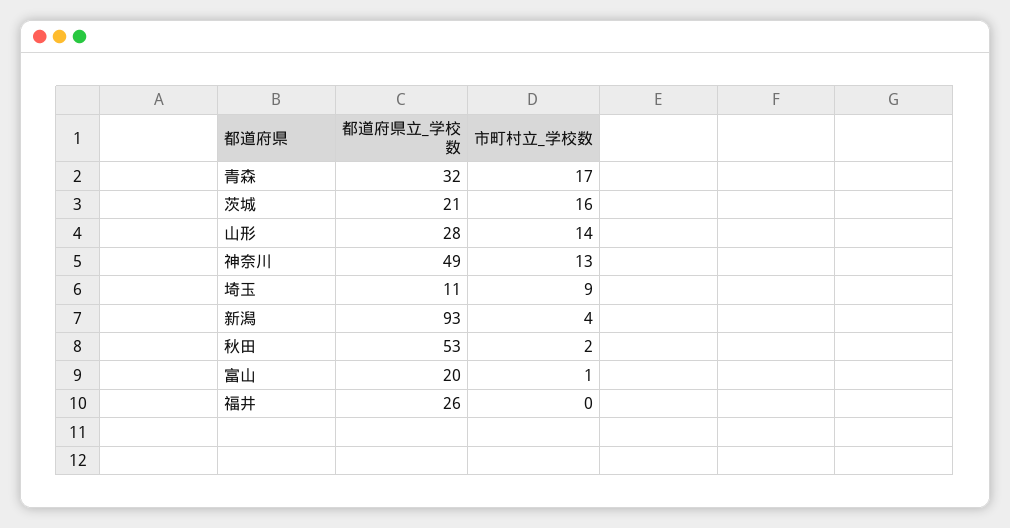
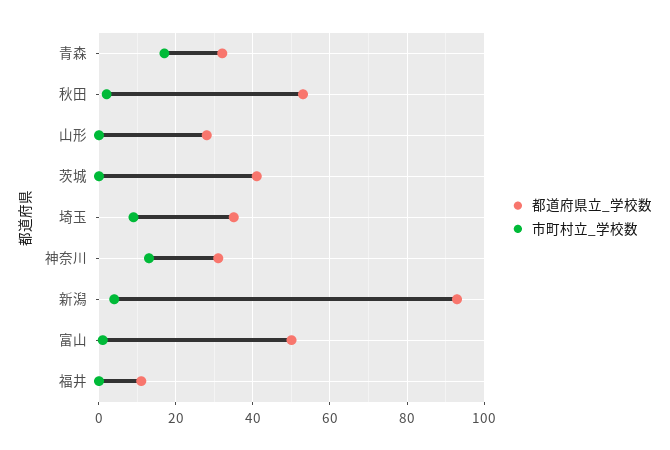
  {
    "都道府県立_学校数": {
      "青森": 32,
-     "茨城": 21,
+     "茨城": 40,
      "山形": 28,
-     "神奈川": 49,
+     "神奈川": 30,
-     "埼玉": 11,
+     "埼玉": 35,
      "新潟": 93,
      "秋田": 53,
-     "富山": 20,
+     "富山": 50,
-     "福井": 26
+     "福井": 10
    },
    "市町村立_学校数": {
      "青森": 17,
-     "茨城": 16,
+     "茨城": 0,
-     "山形": 14,
+     "山形": 0,
      "神奈川": 13,
      "埼玉": 9,
      "新潟": 4,
      "秋田": 2,
      "富山": 1,
      "福井": 0
    }
  }

